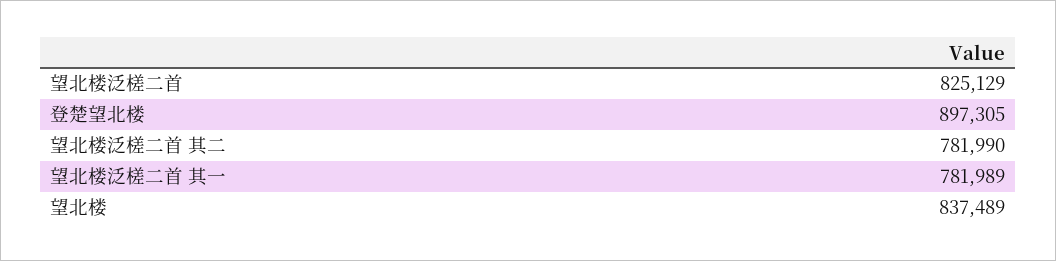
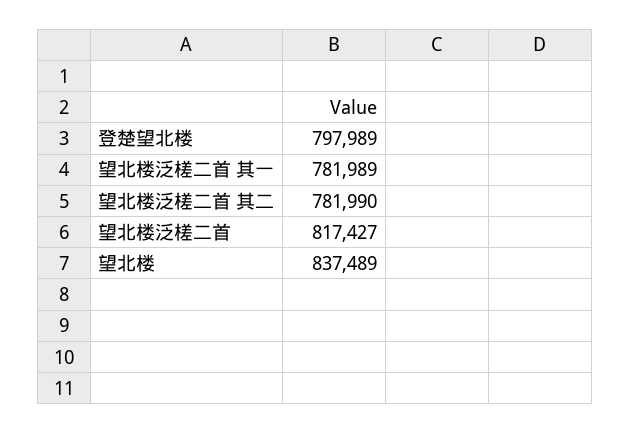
  {
-   "望北楼泛槎二首": 825129,
+   "望北楼泛槎二首": 817427,
-   "登楚望北楼": 897305,
+   "登楚望北楼": 797989,
    "望北楼泛槎二首 其二": 781990,
    "望北楼泛槎二首 其一": 781989,
    "望北楼": 837489
  }

